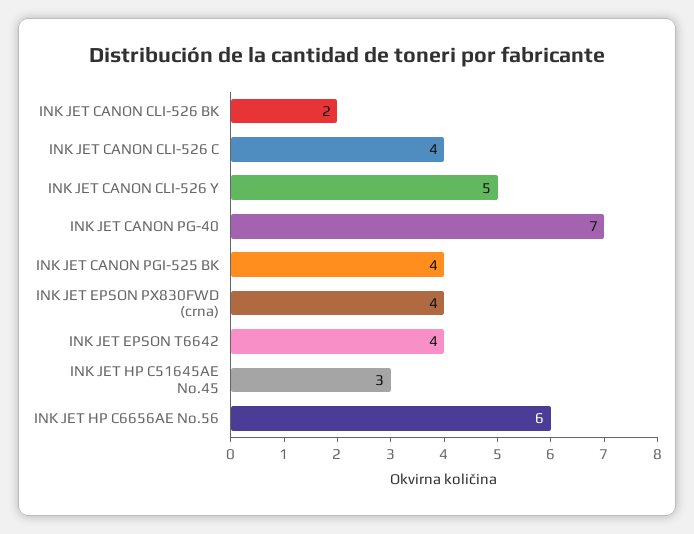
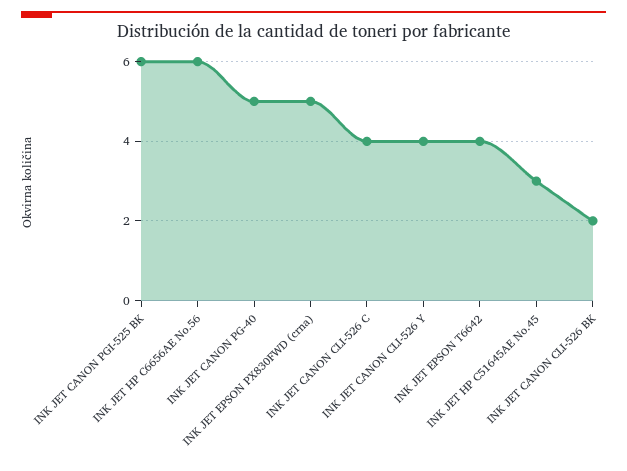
  {
    "INK JET CANON CLI-526 BK": 2,
    "INK JET CANON CLI-526 C": 4,
-   "INK JET CANON CLI-526 Y": 5,
+   "INK JET CANON CLI-526 Y": 4,
-   "INK JET CANON PG-40": 7,
+   "INK JET CANON PG-40": 5,
-   "INK JET CANON PGI-525 BK": 4,
+   "INK JET CANON PGI-525 BK": 6,
-   "INK JET EPSON PX830FWD (crna)": 4,
+   "INK JET EPSON PX830FWD (crna)": 5,
    "INK JET EPSON T6642": 4,
    "INK JET HP C51645AE No.45": 3,
    "INK JET HP C6656AE No.56": 6
  }

